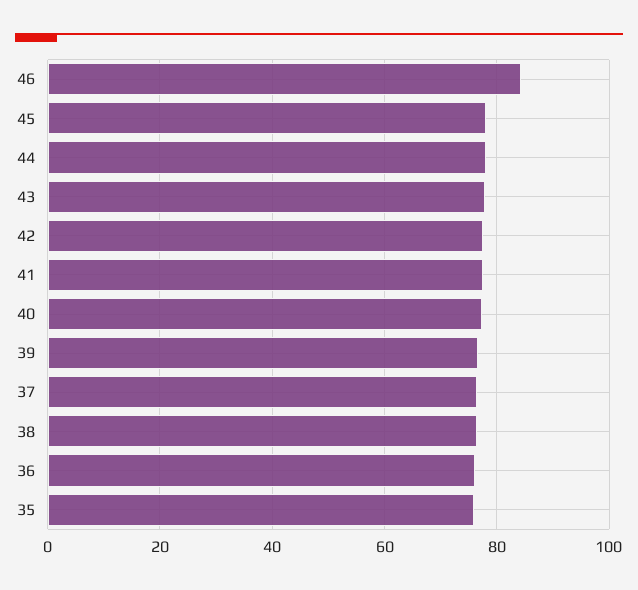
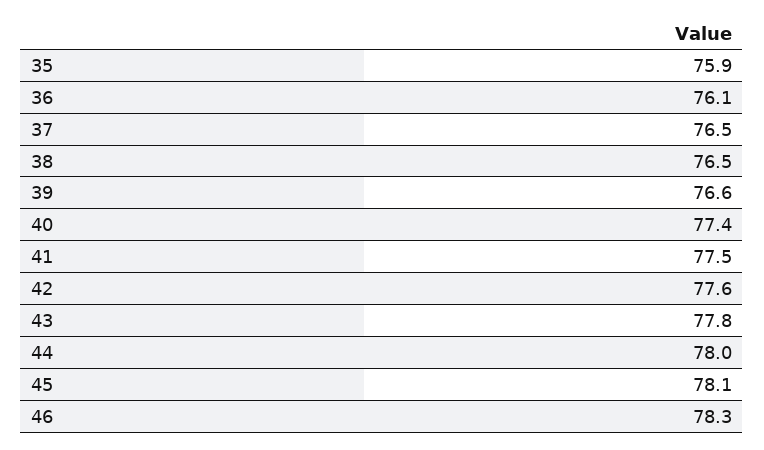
  {
-   "46": 84,
+   "46": 78.3,
    "45": 78.1,
    "44": 78,
    "43": 77.8,
    "42": 77.6,
    "41": 77.5,
    "40": 77.4,
    "39": 76.6,
    "37": 76.5,
    "38": 76.5,
    "36": 76.1,
    "35": 75.9
  }

